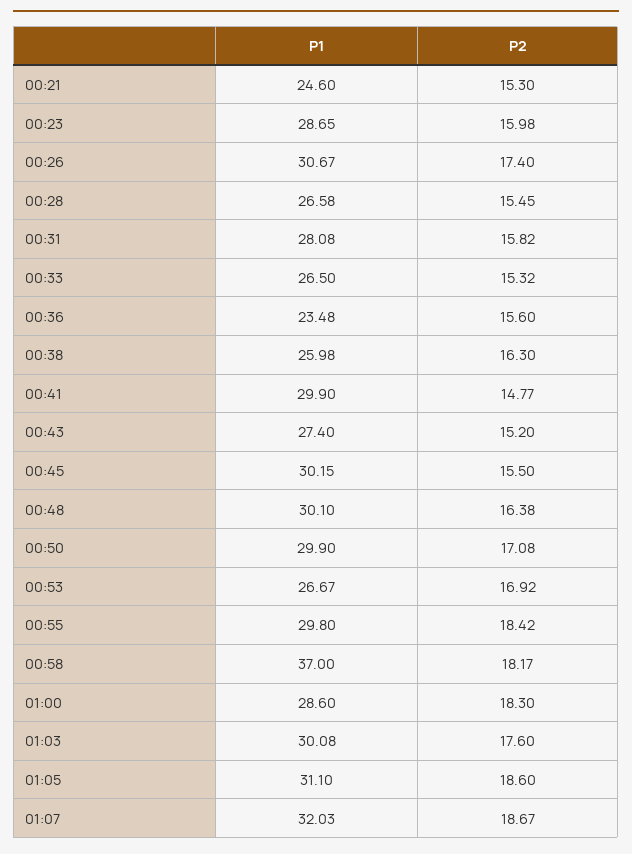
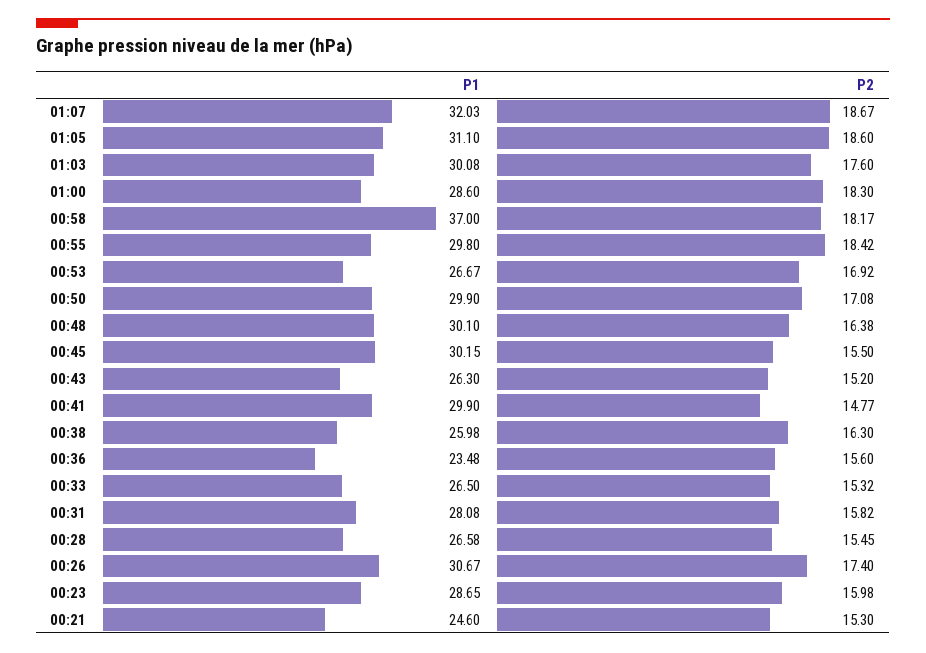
  {
    "P1": {
      "00:21": 24.6,
      "00:23": 28.65,
      "00:26": 30.67,
      "00:28": 26.58,
      "00:31": 28.08,
      "00:33": 26.5,
      "00:36": 23.48,
      "00:38": 25.98,
      "00:41": 29.9,
-     "00:43": 27.4,
+     "00:43": 26.3,
      "00:45": 30.15,
      "00:48": 30.1,
      "00:50": 29.9,
      "00:53": 26.67,
      "00:55": 29.8,
      "00:58": 37,
      "01:00": 28.6,
      "01:03": 30.08,
      "01:05": 31.1,
      "01:07": 32.03
    },
    "P2": {
      "00:21": 15.3,
      "00:23": 15.98,
      "00:26": 17.4,
      "00:28": 15.45,
      "00:31": 15.82,
      "00:33": 15.32,
      "00:36": 15.6,
      "00:38": 16.3,
      "00:41": 14.77,
      "00:43": 15.2,
      "00:45": 15.5,
      "00:48": 16.38,
      "00:50": 17.08,
      "00:53": 16.92,
      "00:55": 18.42,
      "00:58": 18.17,
      "01:00": 18.3,
      "01:03": 17.6,
      "01:05": 18.6,
      "01:07": 18.67
    }
  }

